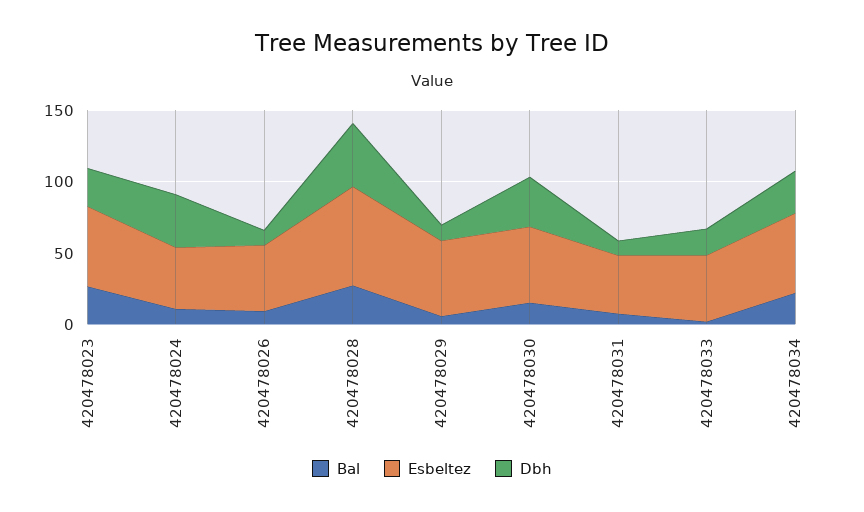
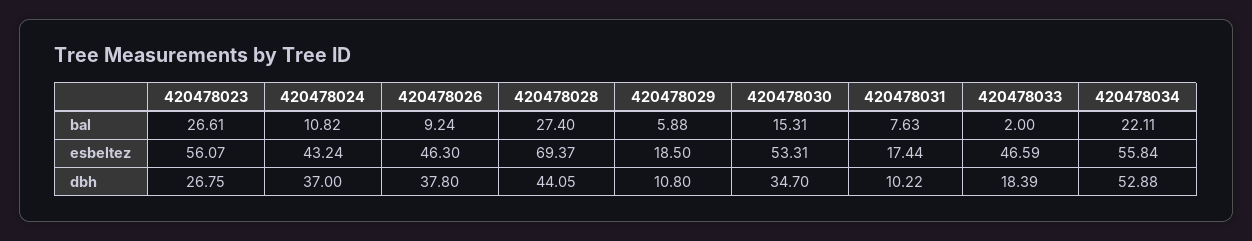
  {
    "Bal": {
      "420478023": 26.61,
      "420478024": 10.82,
      "420478026": 9.24,
      "420478028": 27.4,
      "420478029": 5.88,
      "420478030": 15.31,
      "420478031": 7.63,
      "420478033": 2,
      "420478034": 22.11
    },
    "Esbeltez": {
      "420478023": 56.07,
      "420478024": 43.24,
      "420478026": 46.3,
      "420478028": 69.37,
-     "420478029": 50,
+     "420478029": 18.5,
      "420478030": 53.31,
-     "420478031": 40,
+     "420478031": 17.44,
      "420478033": 46.59,
      "420478034": 55.84
    },
    "Dbh": {
      "420478023": 26.75,
      "420478024": 37,
-     "420478026": 10,
+     "420478026": 37.8,
      "420478028": 44.05,
      "420478029": 10.8,
      "420478030": 34.7,
      "420478031": 10.22,
      "420478033": 18.39,
-     "420478034": 30
+     "420478034": 52.88
    }
  }

